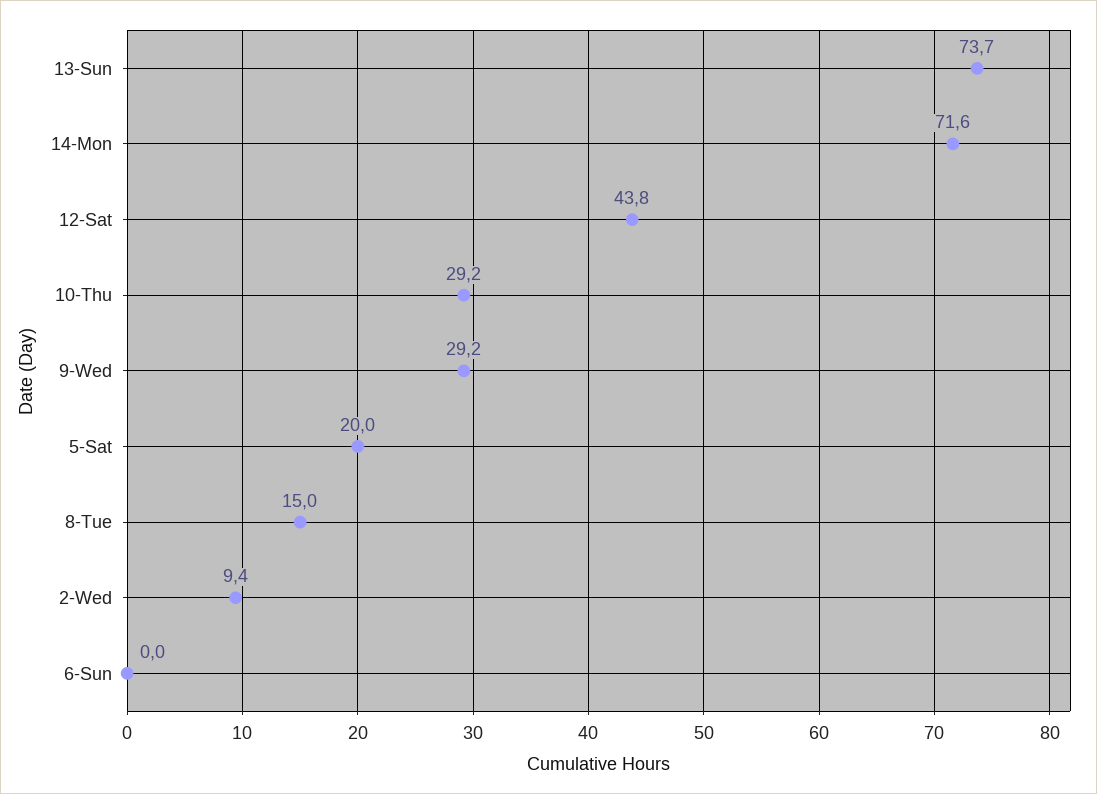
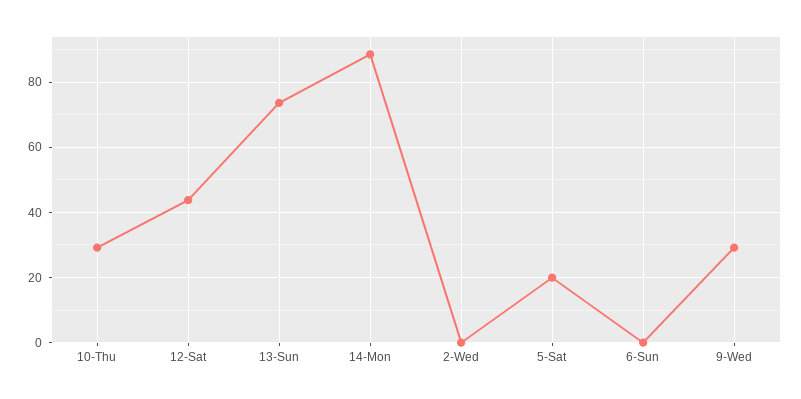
  {
    "13-Sun": 73.7,
-   "14-Mon": 71.6,
+   "14-Mon": 88,
    "12-Sat": 43.8,
    "10-Thu": 29.2,
    "9-Wed": 29.2,
    "5-Sat": 20,
-   "8-Tue": 15,
-   "2-Wed": 9.4,
+   "2-Wed": 0,
    "6-Sun": 0
  }

